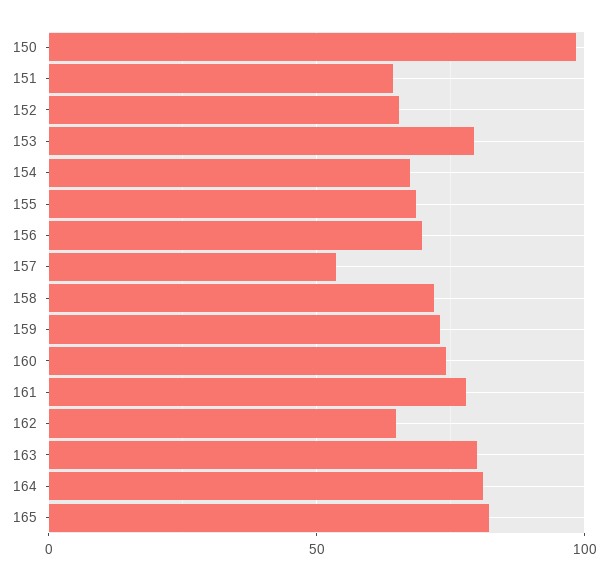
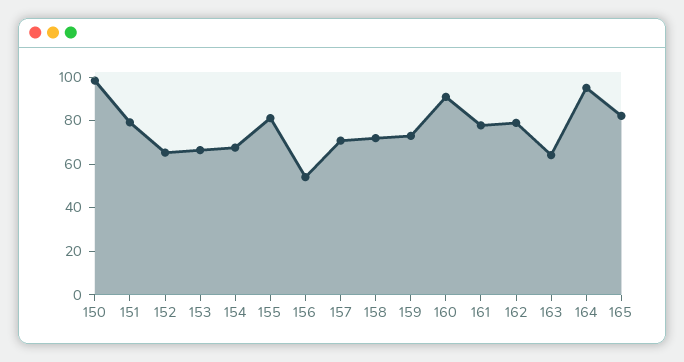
  {
    "150": 100,
-   "151": 65,
+   "151": 80,
    "152": 65,
-   "153": 80,
+   "153": 65,
    "154": 70,
-   "155": 70,
+   "155": 80,
-   "156": 70,
+   "156": 55,
-   "157": 55,
+   "157": 70,
    "158": 70,
    "159": 75,
-   "160": 75,
+   "160": 90,
    "161": 80,
-   "162": 65,
+   "162": 80,
-   "163": 80,
+   "163": 65,
-   "164": 80,
+   "164": 95,
    "165": 80
  }

